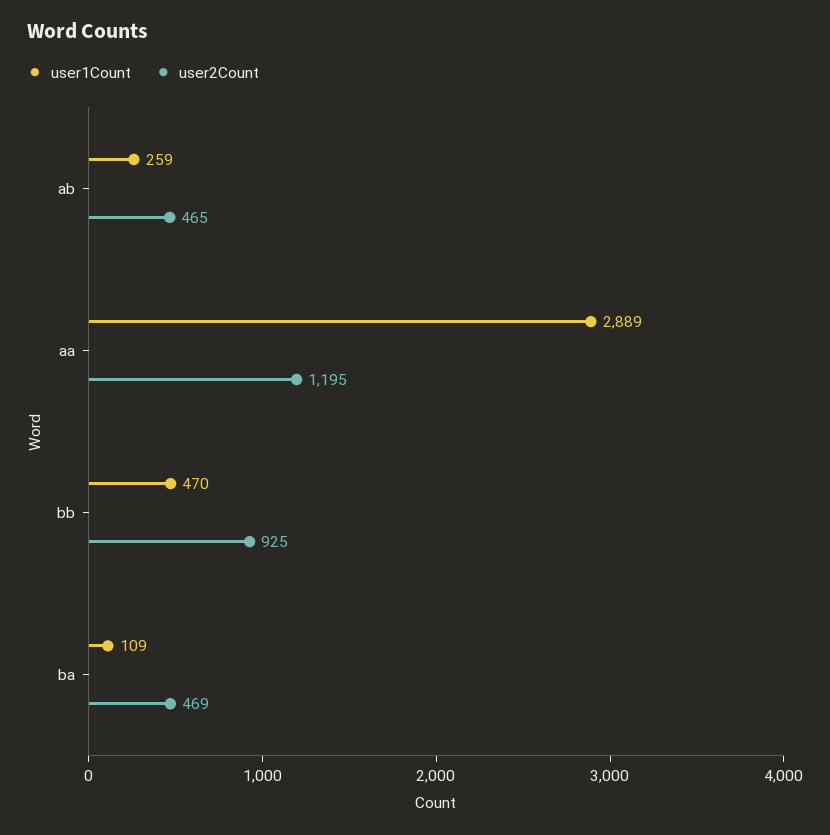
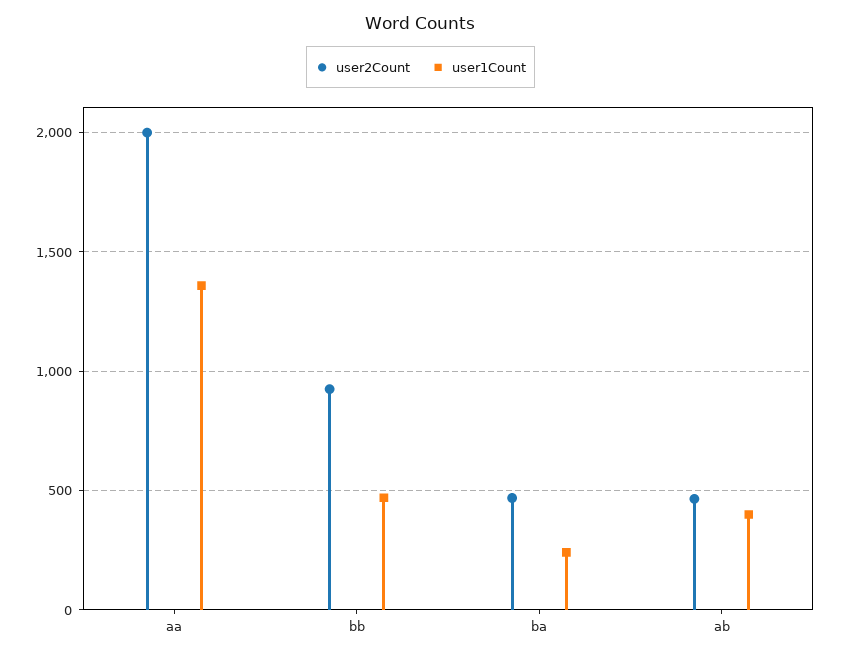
  {
    "user1Count": {
-     "ab": 259,
+     "ab": 400,
-     "aa": 2889,
+     "aa": 1350,
      "bb": 470,
-     "ba": 109
+     "ba": 250
    },
    "user2Count": {
      "ab": 465,
-     "aa": 1195,
+     "aa": 2000,
      "bb": 925,
      "ba": 469
    }
  }

